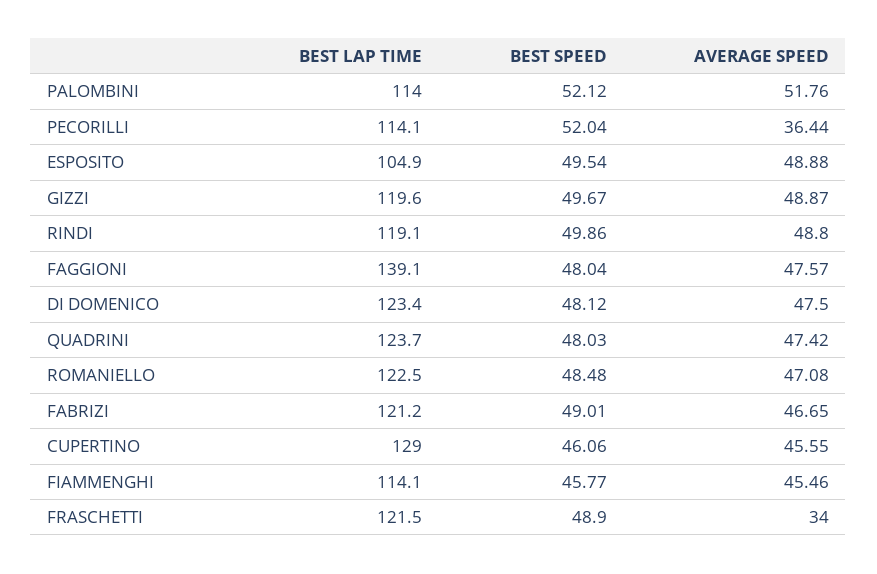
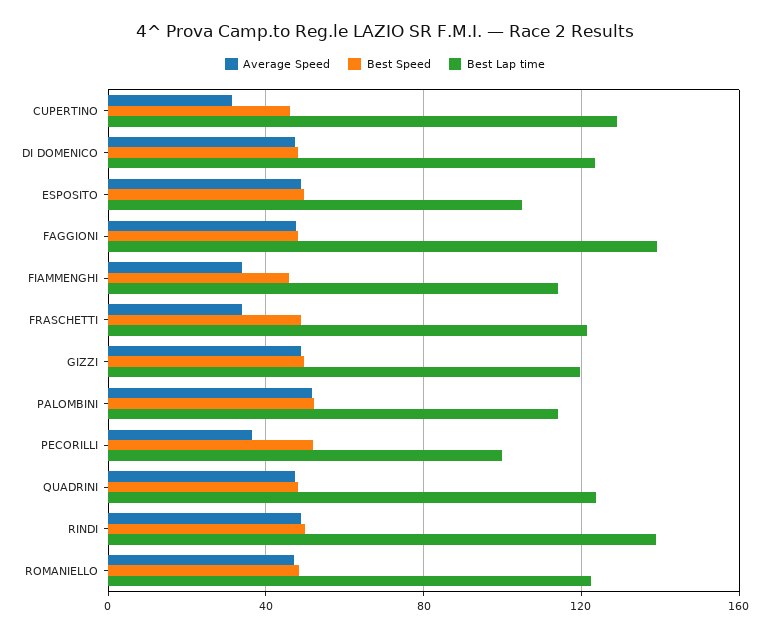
  {
    "BEST LAP TIME": {
      "PALOMBINI": 114,
-     "PECORILLI": 114.1,
+     "PECORILLI": 100,
      "ESPOSITO": 104.9,
      "GIZZI": 119.6,
-     "RINDI": 119.1,
+     "RINDI": 140,
      "FAGGIONI": 139.1,
      "DI DOMENICO": 123.4,
      "QUADRINI": 123.7,
      "ROMANIELLO": 122.5,
-     "FABRIZI": 121.2,
      "CUPERTINO": 129,
      "FIAMMENGHI": 114.1,
      "FRASCHETTI": 121.5
    },
    "BEST SPEED": {
      "PALOMBINI": 52.12,
      "PECORILLI": 52.04,
      "ESPOSITO": 49.54,
      "GIZZI": 49.67,
      "RINDI": 49.86,
      "FAGGIONI": 48.04,
      "DI DOMENICO": 48.12,
      "QUADRINI": 48.03,
      "ROMANIELLO": 48.48,
-     "FABRIZI": 49.01,
      "CUPERTINO": 46.06,
      "FIAMMENGHI": 45.77,
      "FRASCHETTI": 48.9
    },
    "AVERAGE SPEED": {
      "PALOMBINI": 51.76,
      "PECORILLI": 36.44,
      "ESPOSITO": 48.88,
      "GIZZI": 48.87,
      "RINDI": 48.8,
      "FAGGIONI": 47.57,
      "DI DOMENICO": 47.5,
      "QUADRINI": 47.42,
      "ROMANIELLO": 47.08,
-     "FABRIZI": 46.65,
-     "CUPERTINO": 45.55,
+     "CUPERTINO": 30,
-     "FIAMMENGHI": 45.46,
+     "FIAMMENGHI": 35,
      "FRASCHETTI": 34
    }
  }

